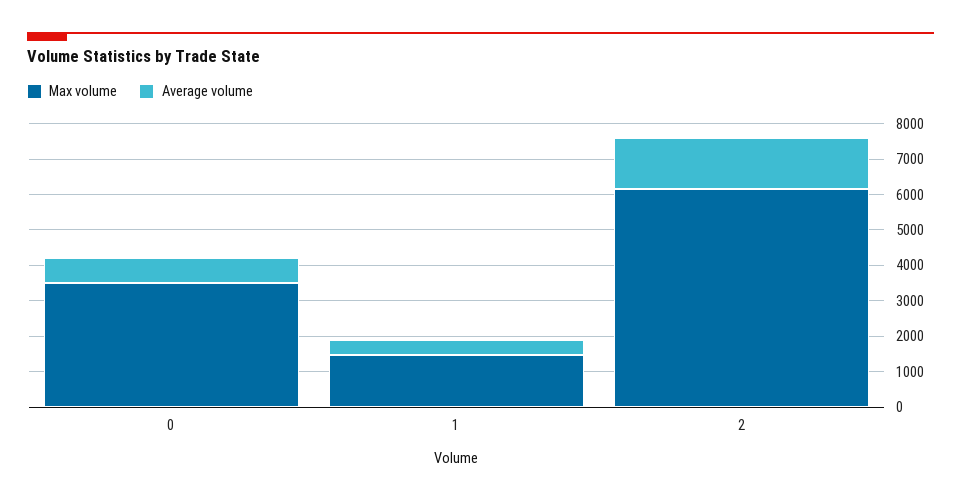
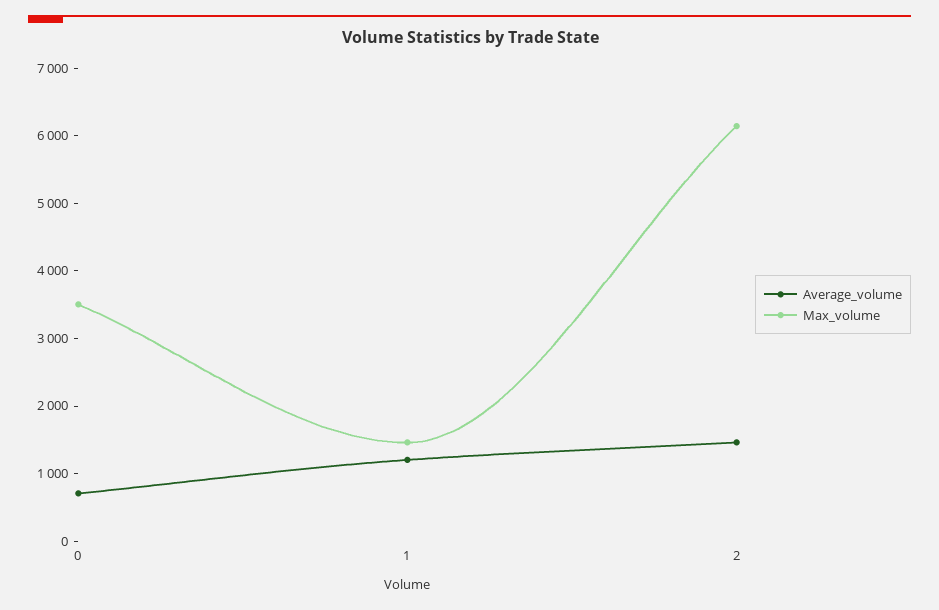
  {
    "Max volume": {
      "0": 3600,
      "1": 1400,
      "2": 6200
    },
    "Average volume": {
      "0": 800,
-     "1": 500,
+     "1": 1200,
      "2": 1400
    }
  }

